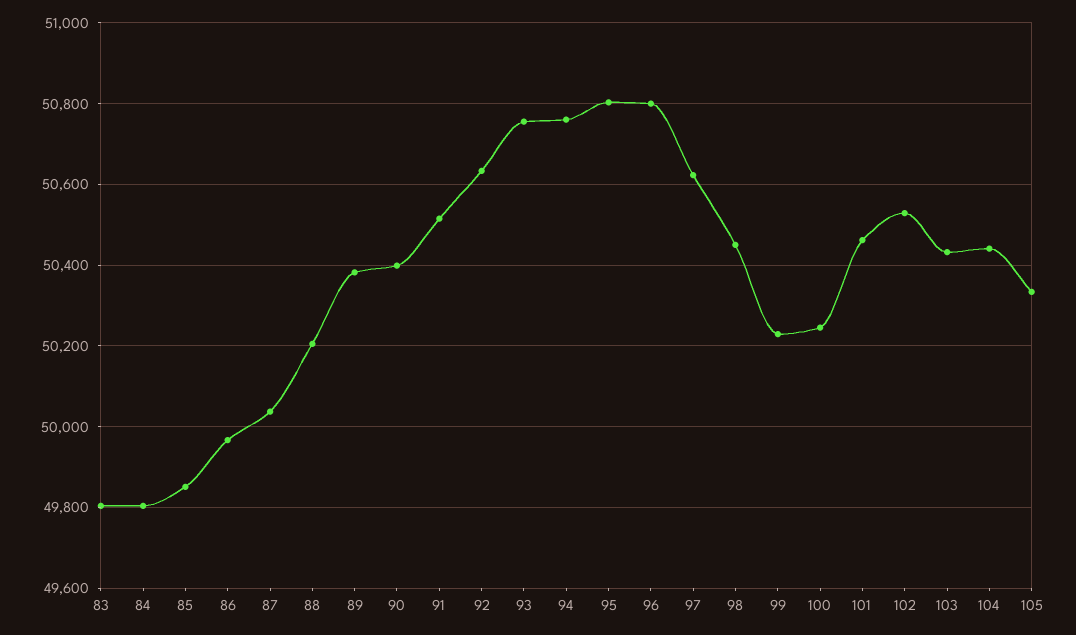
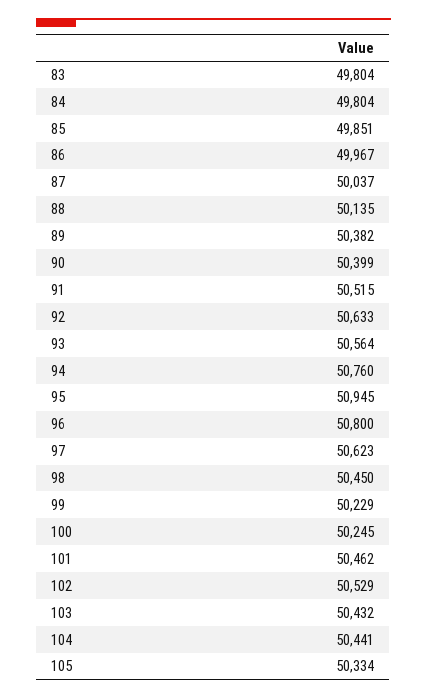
  {
    "83": 49804,
    "84": 49804,
    "85": 49851,
    "86": 49967,
    "87": 50037,
-   "88": 50200,
+   "88": 50135,
    "89": 50382,
    "90": 50399,
    "91": 50515,
    "92": 50633,
-   "93": 50760,
+   "93": 50564,
    "94": 50760,
-   "95": 50800,
+   "95": 50945,
    "96": 50800,
    "97": 50623,
    "98": 50450,
    "99": 50229,
    "100": 50245,
    "101": 50462,
    "102": 50529,
    "103": 50432,
    "104": 50441,
    "105": 50334
  }

